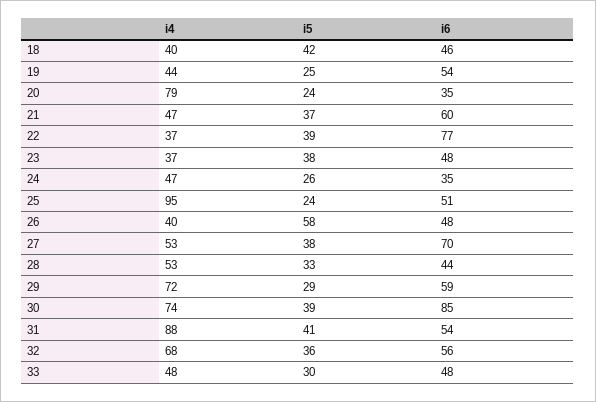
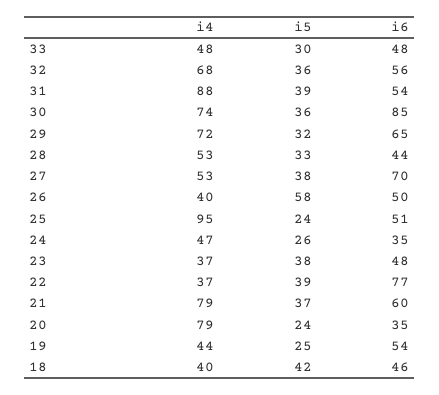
  {
    "i4": {
      "18": 40,
      "19": 44,
      "20": 79,
-     "21": 47,
+     "21": 79,
      "22": 37,
      "23": 37,
      "24": 47,
      "25": 95,
      "26": 40,
      "27": 53,
      "28": 53,
      "29": 72,
      "30": 74,
      "31": 88,
      "32": 68,
      "33": 48
    },
    "i5": {
      "18": 42,
      "19": 25,
      "20": 24,
      "21": 37,
      "22": 39,
      "23": 38,
      "24": 26,
      "25": 24,
      "26": 58,
      "27": 38,
      "28": 33,
-     "29": 29,
+     "29": 32,
-     "30": 39,
+     "30": 36,
-     "31": 41,
+     "31": 39,
      "32": 36,
      "33": 30
    },
    "i6": {
      "18": 46,
      "19": 54,
      "20": 35,
      "21": 60,
      "22": 77,
      "23": 48,
      "24": 35,
      "25": 51,
-     "26": 48,
+     "26": 50,
      "27": 70,
      "28": 44,
-     "29": 59,
+     "29": 65,
      "30": 85,
      "31": 54,
      "32": 56,
      "33": 48
    }
  }

